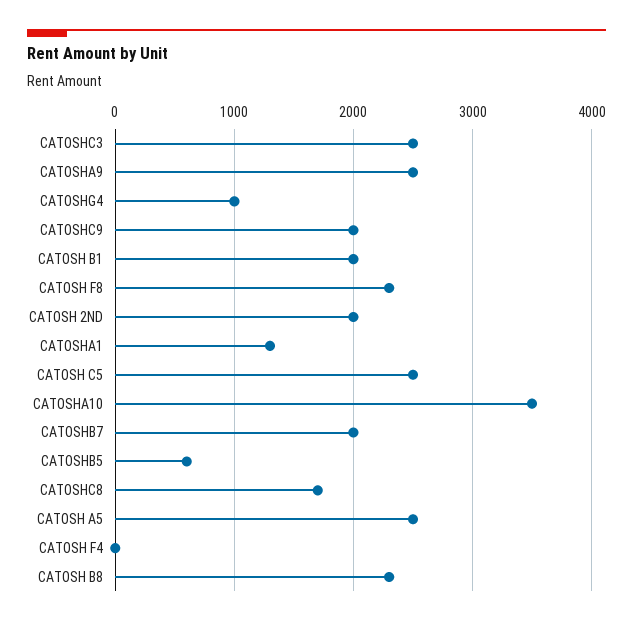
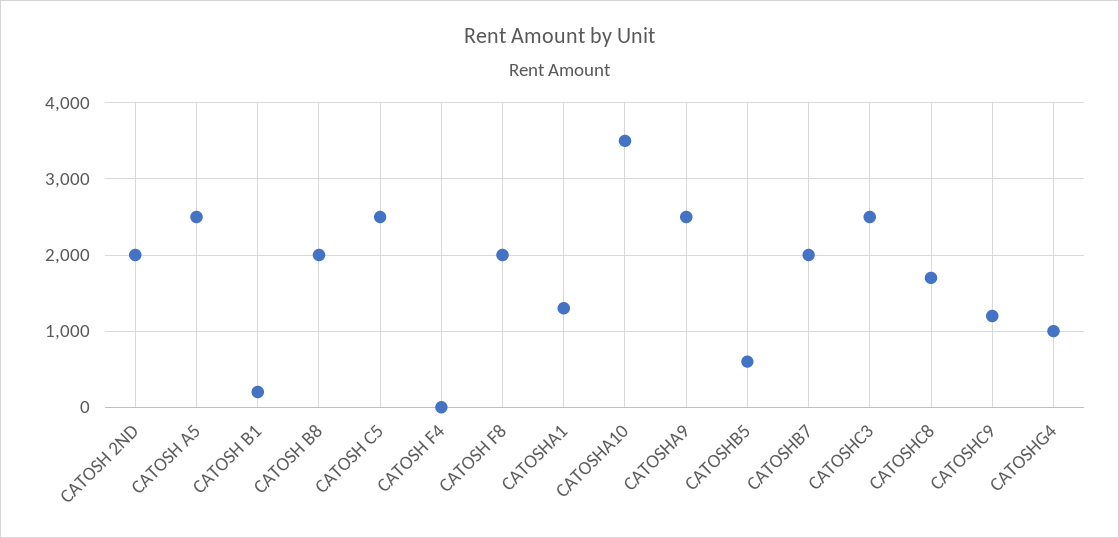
  {
    "CATOSHC3": 2500,
    "CATOSHA9": 2500,
    "CATOSHG4": 1000,
-   "CATOSHC9": 2000,
+   "CATOSHC9": 1200,
-   "CATOSH B1": 2000,
+   "CATOSH B1": 200,
-   "CATOSH F8": 2300,
+   "CATOSH F8": 2000,
    "CATOSH 2ND": 2000,
    "CATOSHA1": 1300,
    "CATOSH C5": 2500,
    "CATOSHA10": 3500,
    "CATOSHB7": 2000,
    "CATOSHB5": 600,
    "CATOSHC8": 1700,
    "CATOSH A5": 2500,
    "CATOSH F4": 0,
-   "CATOSH B8": 2300
+   "CATOSH B8": 2000
  }

